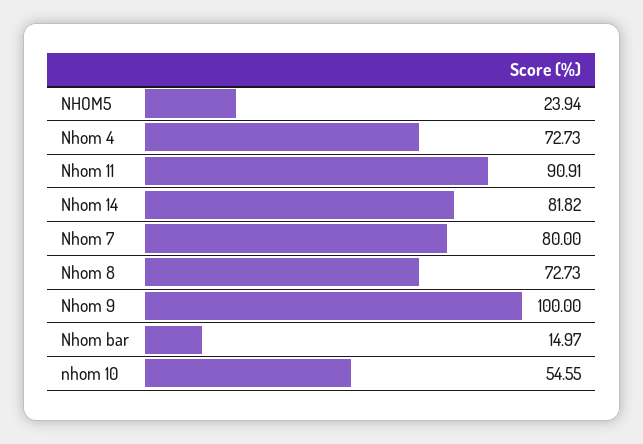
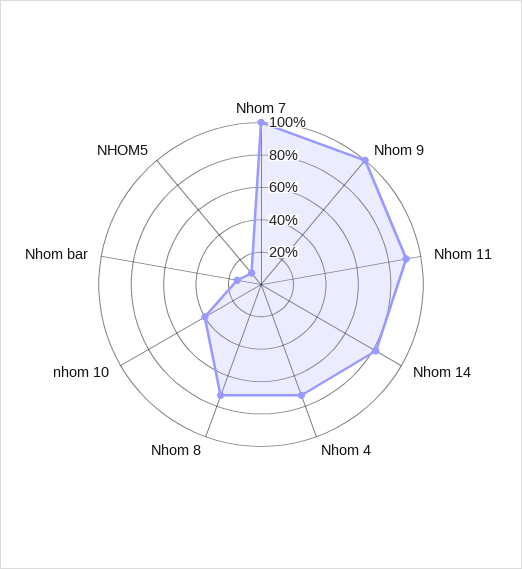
  {
-   "NHOM5": 23.94,
+   "NHOM5": 10,
    "Nhom 4": 72.73,
    "Nhom 11": 90.91,
    "Nhom 14": 81.82,
-   "Nhom 7": 80,
+   "Nhom 7": 100,
    "Nhom 8": 72.73,
    "Nhom 9": 100,
    "Nhom bar": 14.97,
-   "nhom 10": 54.55
+   "nhom 10": 40
  }

